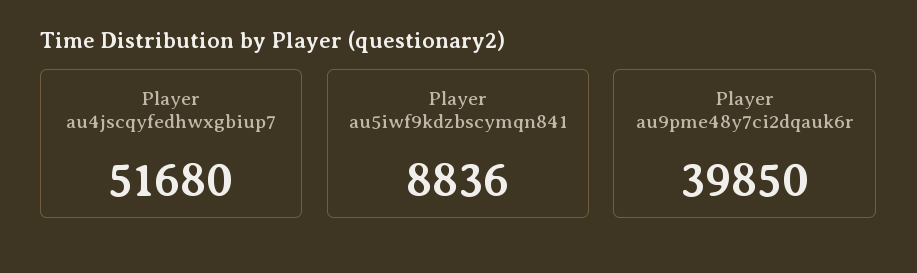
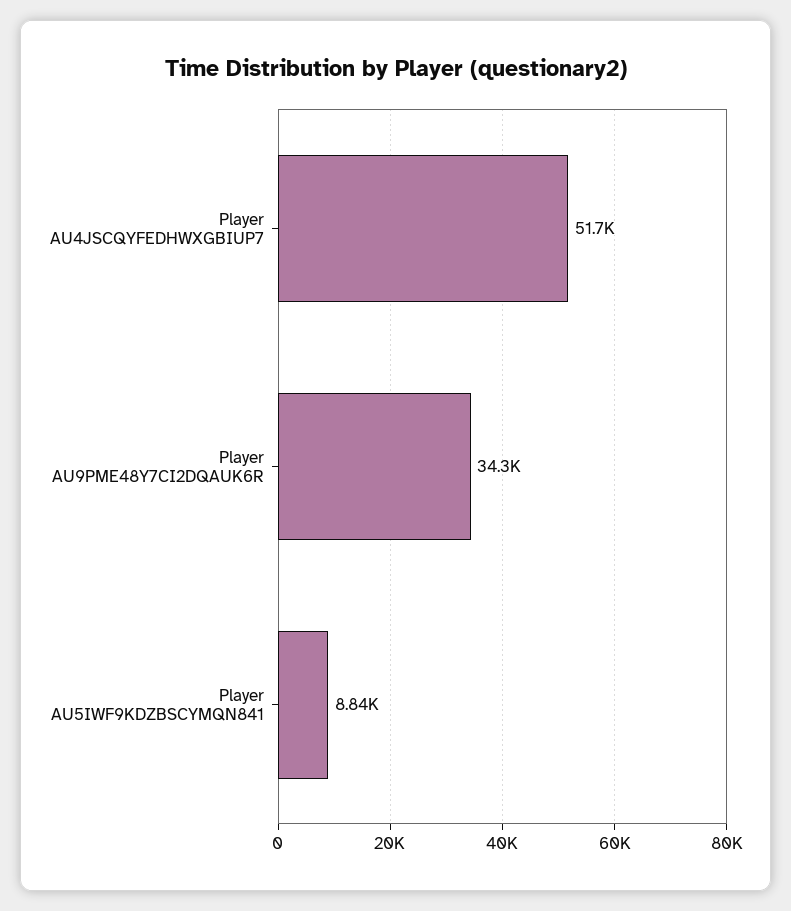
  {
    "Player au4jscqyfedhwxgbiup7": 51680,
    "Player au5iwf9kdzbscymqn841": 8836,
-   "Player au9pme48y7ci2dqauk6r": 39850
+   "Player au9pme48y7ci2dqauk6r": 34300
  }

